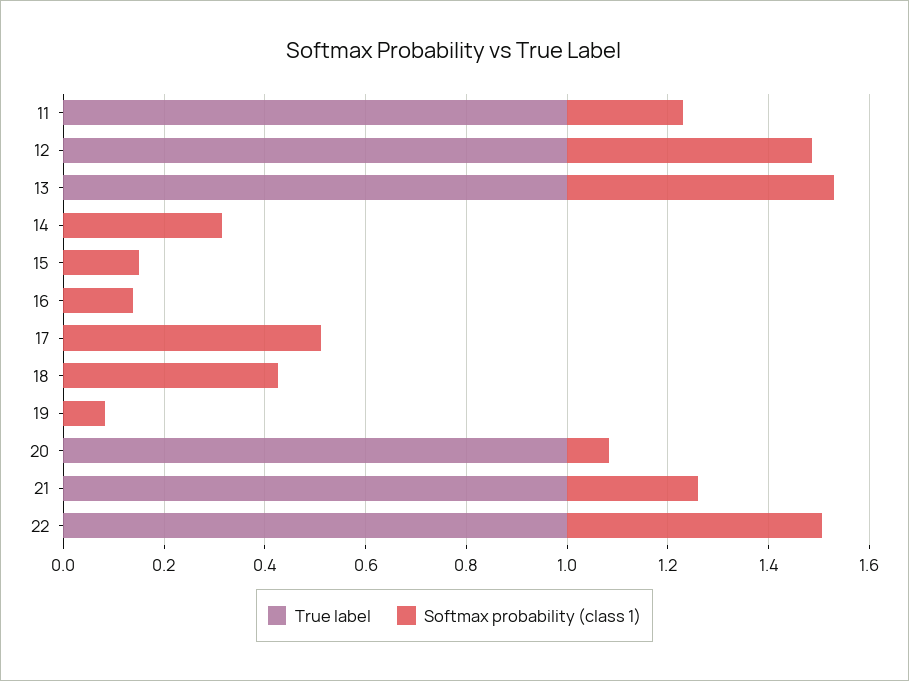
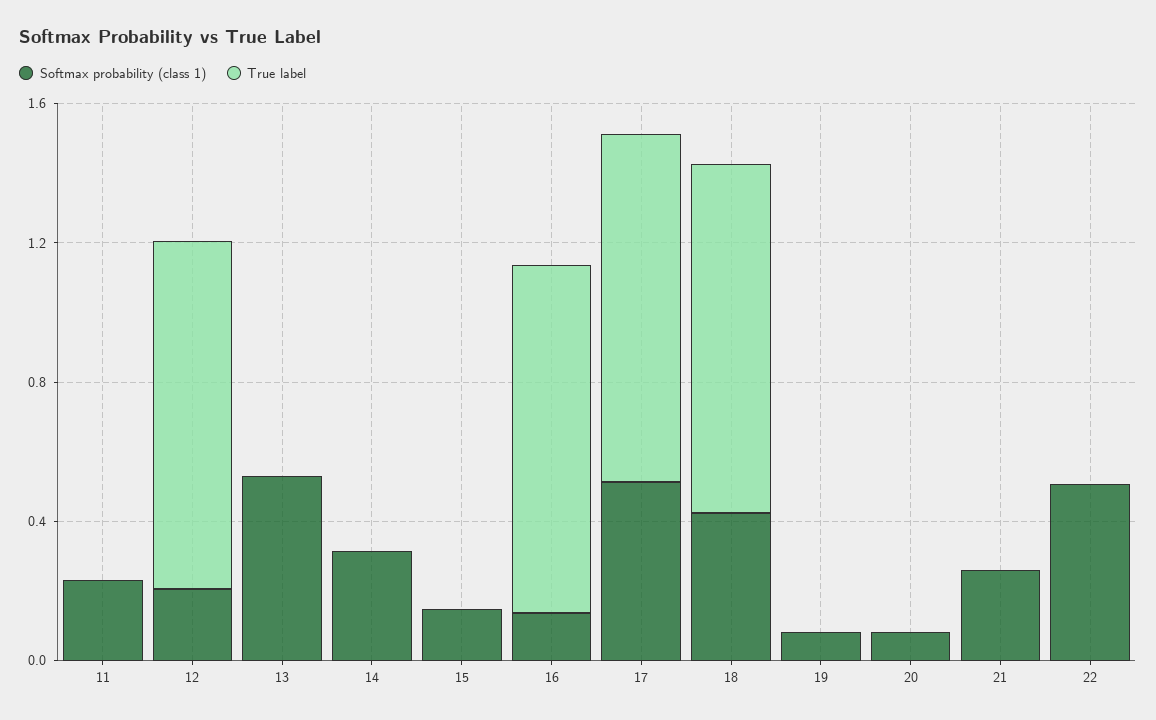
  {
    "True label": {
-     "11": 1,
+     "11": 0,
      "12": 1,
-     "13": 1,
+     "13": 0,
      "14": 0,
      "15": 0,
-     "16": 0,
+     "16": 1,
-     "17": 0,
+     "17": 1,
-     "18": 0,
+     "18": 1,
      "19": 0,
-     "20": 1,
+     "20": 0,
-     "21": 1,
+     "21": 0,
-     "22": 1
+     "22": 0
    },
    "Softmax probability (class 1)": {
      "11": 0.25,
-     "12": 0.5,
+     "12": 0.2,
      "13": 0.55,
      "14": 0.3,
      "15": 0.15,
      "16": 0.15,
      "17": 0.5,
      "18": 0.45,
      "19": 0.1,
      "20": 0.1,
      "21": 0.25,
      "22": 0.5
    }
  }

